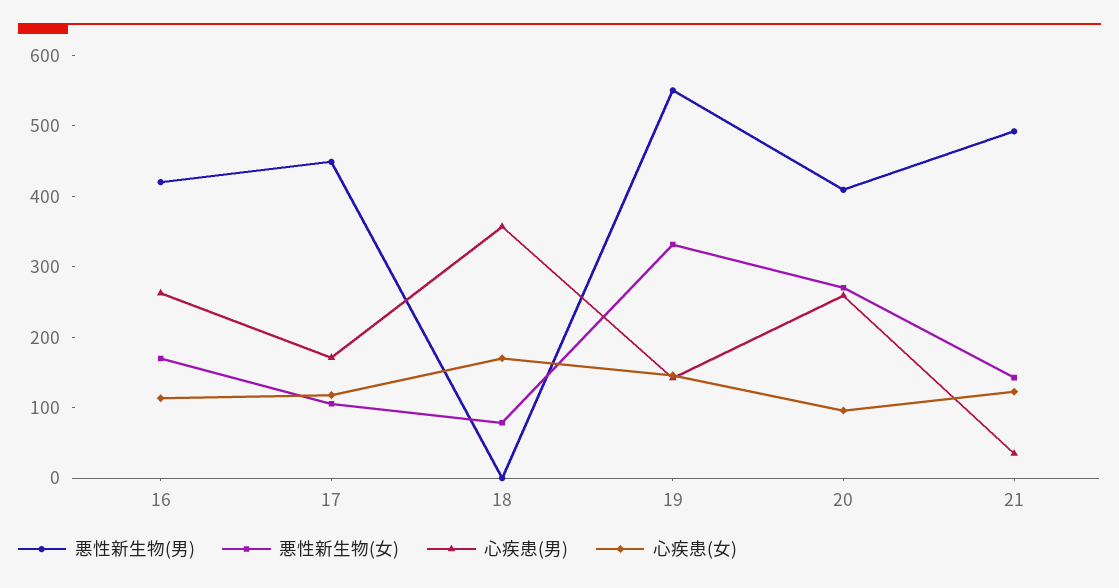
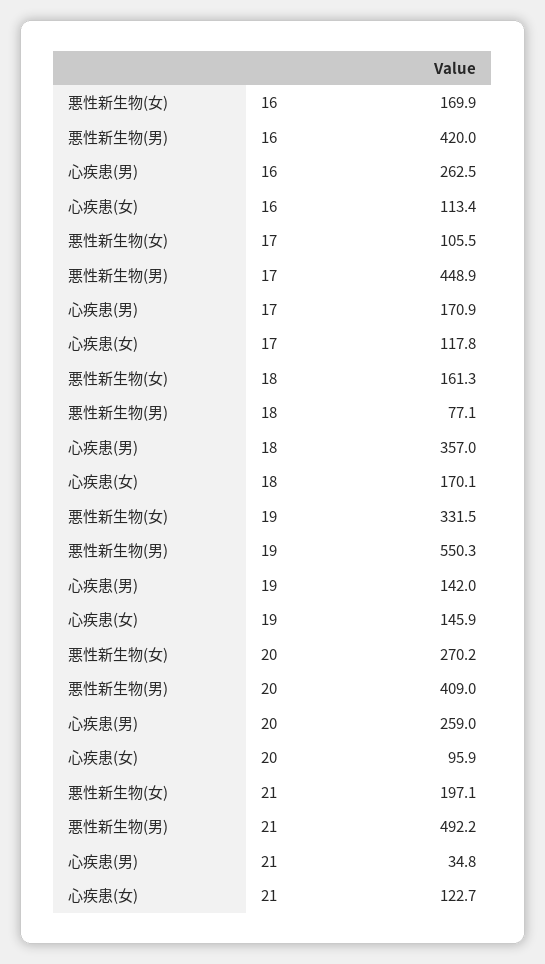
  {
    "悪性新生物(男)": {
      "16": 420,
      "17": 448.9,
-     "18": 0,
+     "18": 77.1,
      "19": 550.3,
      "20": 409,
      "21": 492.2
    },
    "悪性新生物(女)": {
      "16": 169.9,
      "17": 105.5,
-     "18": 80,
+     "18": 161.3,
      "19": 331.5,
      "20": 270.2,
-     "21": 140
+     "21": 197.1
    },
    "心疾患(男)": {
      "16": 262.5,
      "17": 170.9,
      "18": 357,
      "19": 142,
      "20": 259,
      "21": 34.8
    },
    "心疾患(女)": {
      "16": 113.4,
      "17": 117.8,
      "18": 170.1,
      "19": 145.9,
      "20": 95.9,
      "21": 122.7
    }
  }

